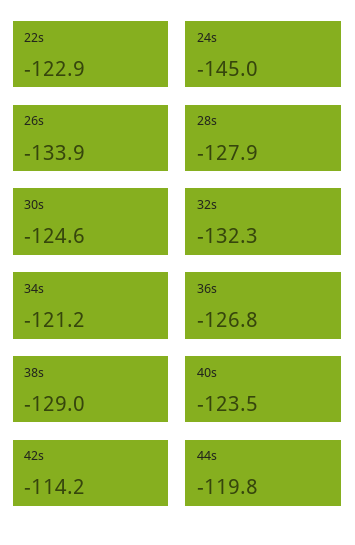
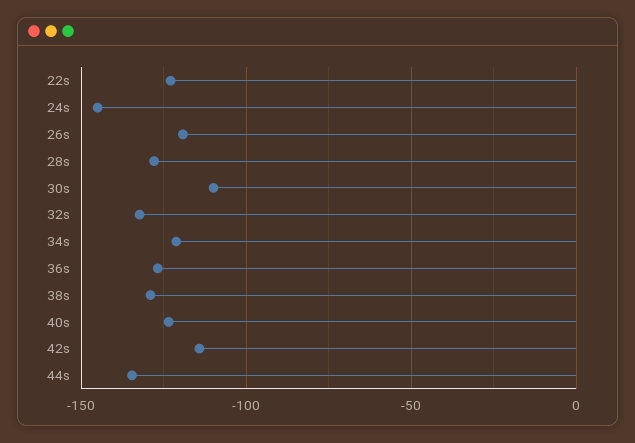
  {
    "22s": -122.9,
    "24s": -145,
-   "26s": -133.9,
+   "26s": -120,
    "28s": -127.9,
-   "30s": -124.6,
+   "30s": -110,
    "32s": -132.3,
    "34s": -121.2,
    "36s": -126.8,
    "38s": -129,
    "40s": -123.5,
    "42s": -114.2,
-   "44s": -119.8
+   "44s": -135
  }

